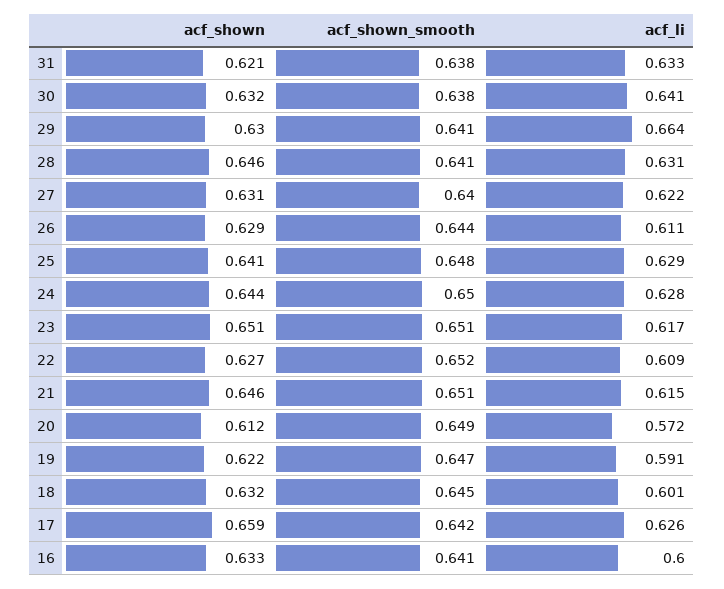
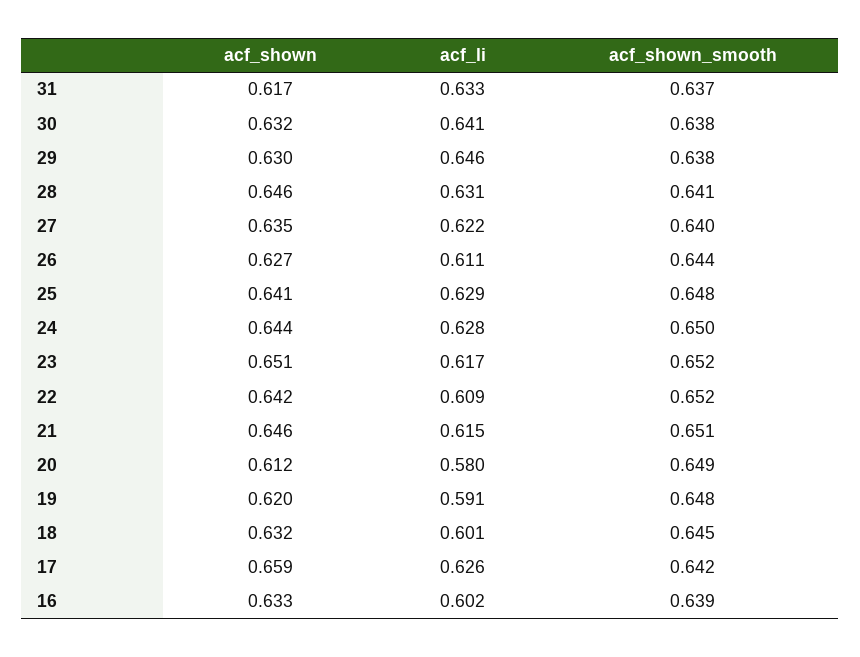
  {
    "acf_shown": {
-     "31": 0.621,
+     "31": 0.617,
      "30": 0.632,
      "29": 0.63,
      "28": 0.646,
-     "27": 0.631,
+     "27": 0.635,
-     "26": 0.629,
+     "26": 0.627,
      "25": 0.641,
      "24": 0.644,
      "23": 0.651,
-     "22": 0.627,
+     "22": 0.642,
      "21": 0.646,
      "20": 0.612,
-     "19": 0.622,
+     "19": 0.62,
      "18": 0.632,
      "17": 0.659,
      "16": 0.633
    },
    "acf_shown_smooth": {
-     "31": 0.638,
+     "31": 0.637,
      "30": 0.638,
-     "29": 0.641,
+     "29": 0.638,
      "28": 0.641,
      "27": 0.64,
      "26": 0.644,
      "25": 0.648,
      "24": 0.65,
-     "23": 0.651,
+     "23": 0.652,
      "22": 0.652,
      "21": 0.651,
      "20": 0.649,
-     "19": 0.647,
+     "19": 0.648,
      "18": 0.645,
      "17": 0.642,
-     "16": 0.641
+     "16": 0.639
    },
    "acf_li": {
      "31": 0.633,
      "30": 0.641,
-     "29": 0.664,
+     "29": 0.646,
      "28": 0.631,
      "27": 0.622,
      "26": 0.611,
      "25": 0.629,
      "24": 0.628,
      "23": 0.617,
      "22": 0.609,
      "21": 0.615,
-     "20": 0.572,
+     "20": 0.58,
      "19": 0.591,
      "18": 0.601,
      "17": 0.626,
-     "16": 0.6
+     "16": 0.602
    }
  }

